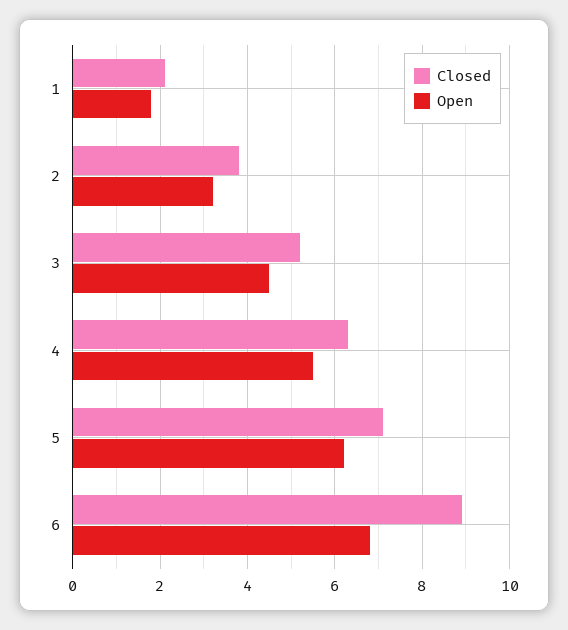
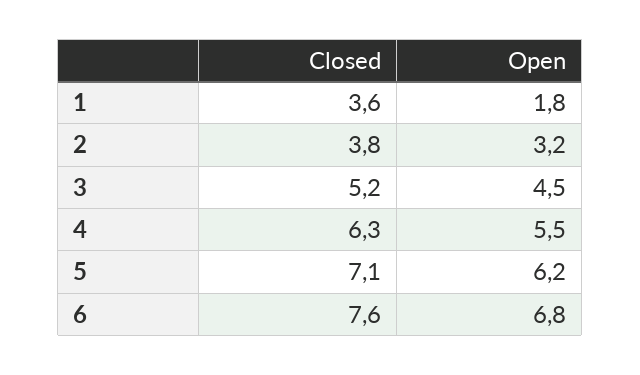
  {
    "Closed": {
-     "1": 2,
+     "1": 3.6,
      "2": 3.8,
      "3": 5.2,
      "4": 6.3,
      "5": 7.1,
-     "6": 9
+     "6": 7.6
    },
    "Open": {
      "1": 1.8,
      "2": 3.2,
      "3": 4.5,
      "4": 5.5,
      "5": 6.2,
      "6": 6.8
    }
  }

